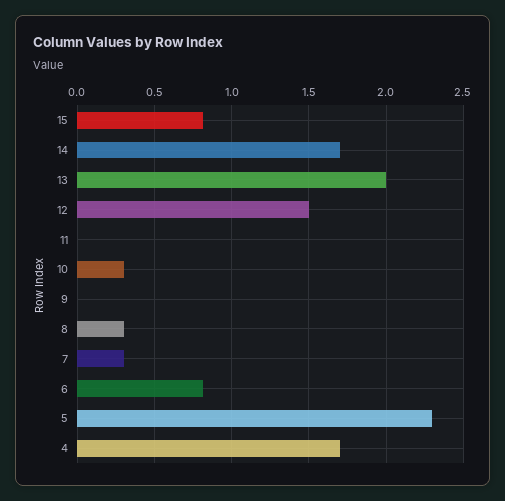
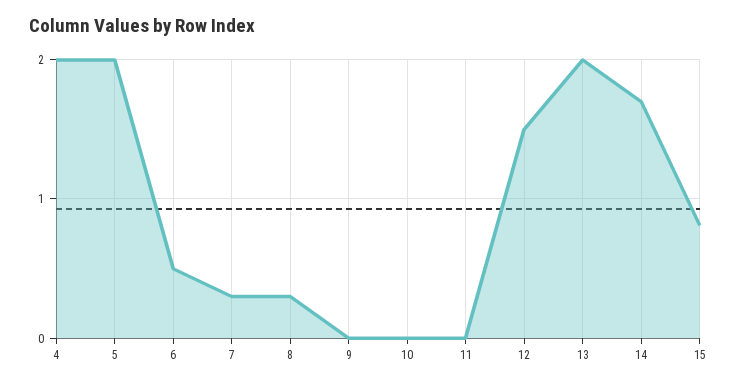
  {
    "15": 0.8,
    "14": 1.7,
    "13": 2,
    "12": 1.5,
    "11": 0,
-   "10": 0.3,
+   "10": 0,
    "9": 0,
    "8": 0.3,
    "7": 0.3,
-   "6": 0.8,
+   "6": 0.5,
-   "5": 2.3,
+   "5": 2,
-   "4": 1.7
+   "4": 2
  }

